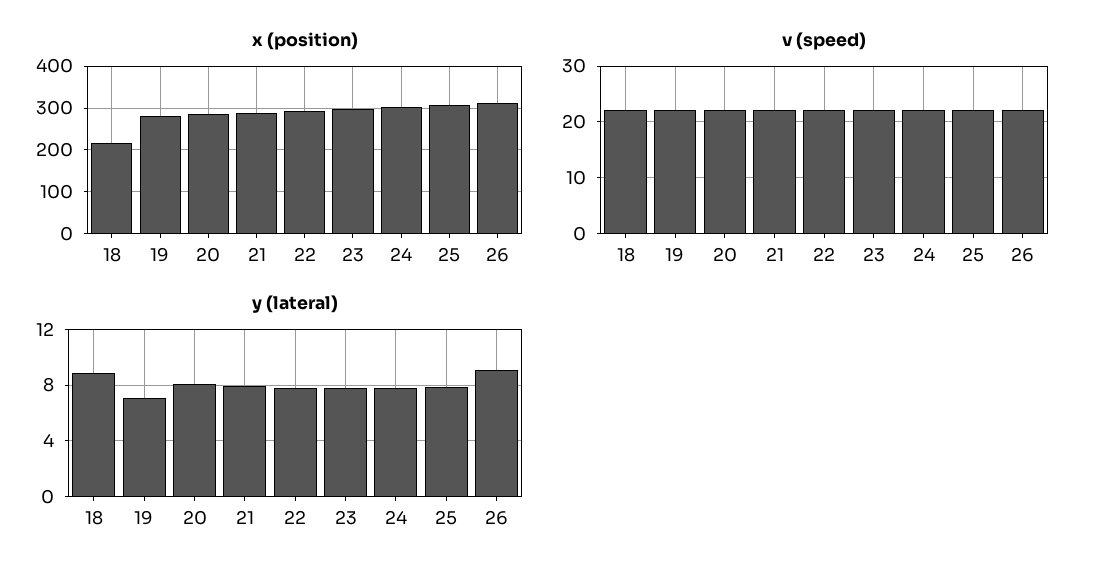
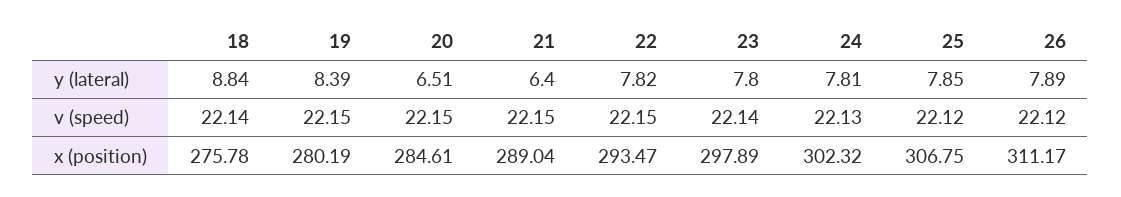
  {
    "x (position)": {
-     "18": 220,
+     "18": 275.78,
      "19": 280.19,
      "20": 284.61,
      "21": 289.04,
      "22": 293.47,
      "23": 297.89,
      "24": 302.32,
      "25": 306.75,
      "26": 311.17
    },
    "v (speed)": {
      "18": 22.14,
      "19": 22.15,
      "20": 22.15,
      "21": 22.15,
      "22": 22.15,
      "23": 22.14,
      "24": 22.13,
      "25": 22.12,
      "26": 22.12
    },
    "y (lateral)": {
      "18": 8.84,
-     "19": 7,
+     "19": 8.39,
-     "20": 8,
+     "20": 6.51,
-     "21": 8,
+     "21": 6.4,
      "22": 7.82,
      "23": 7.8,
      "24": 7.81,
      "25": 7.85,
-     "26": 9
+     "26": 7.89
    }
  }

